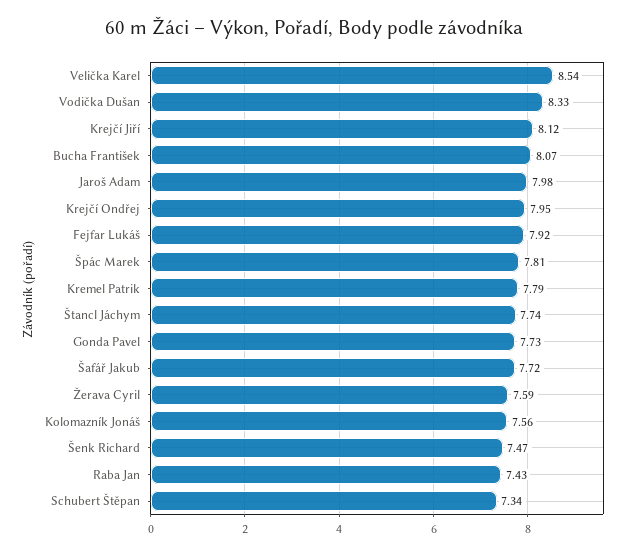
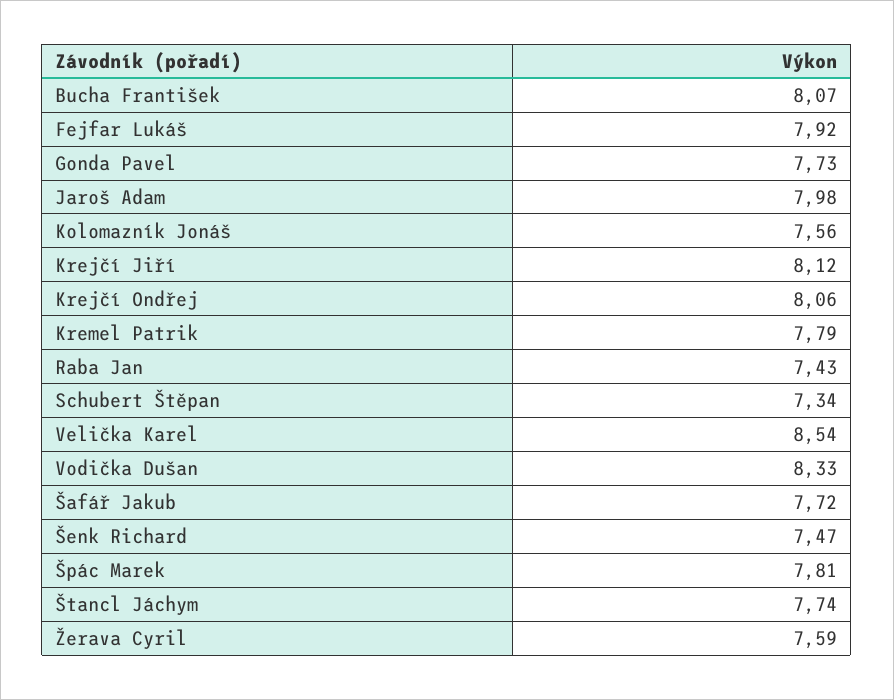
  {
    "Velička Karel": 8.54,
    "Vodička Dušan": 8.33,
    "Krejčí Jiří": 8.12,
    "Bucha František": 8.07,
    "Jaroš Adam": 7.98,
-   "Krejčí Ondřej": 7.95,
+   "Krejčí Ondřej": 8.06,
    "Fejfar Lukáš": 7.92,
    "Špác Marek": 7.81,
    "Kremel Patrik": 7.79,
    "Štancl Jáchym": 7.74,
    "Gonda Pavel": 7.73,
    "Šafář Jakub": 7.72,
    "Žerava Cyril": 7.59,
    "Kolomazník Jonáš": 7.56,
    "Šenk Richard": 7.47,
    "Raba Jan": 7.43,
    "Schubert Štěpan": 7.34
  }

